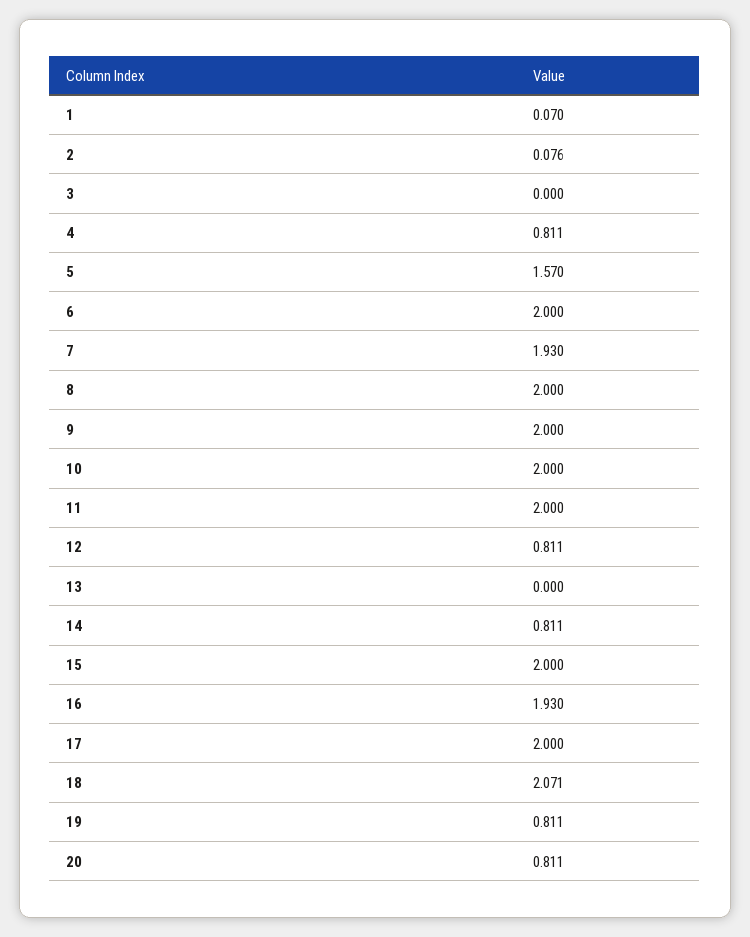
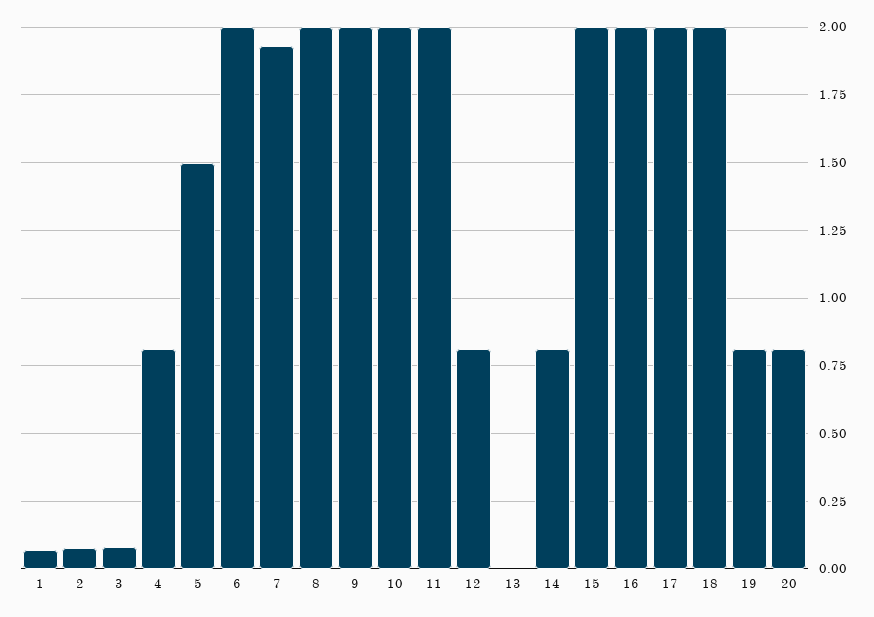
  {
    "1": 0.07,
    "2": 0.076,
-   "3": 0,
+   "3": 0.075,
    "4": 0.811,
-   "5": 1.57,
+   "5": 1.5,
    "6": 2,
    "7": 1.93,
    "8": 2,
    "9": 2,
    "10": 2,
    "11": 2,
    "12": 0.811,
    "13": 0,
    "14": 0.811,
    "15": 2,
-   "16": 1.93,
+   "16": 2,
    "17": 2,
-   "18": 2.071,
+   "18": 2,
    "19": 0.811,
    "20": 0.811
  }

